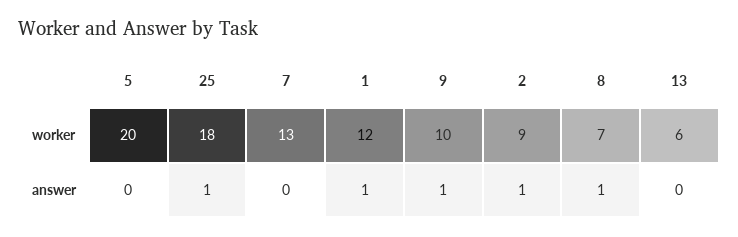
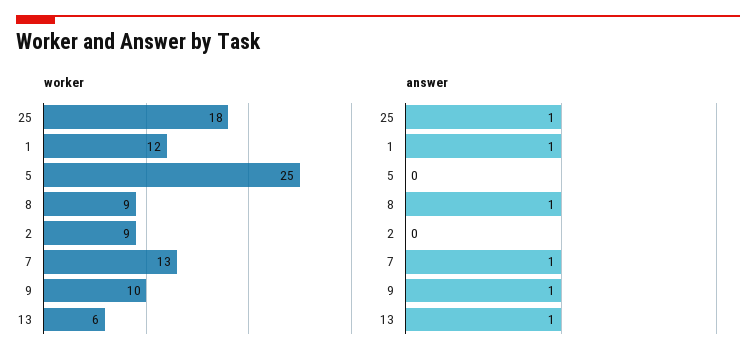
  {
    "worker": {
-     "5": 20,
+     "5": 25,
      "25": 18,
      "7": 13,
      "1": 12,
      "9": 10,
      "2": 9,
-     "8": 7,
+     "8": 9,
      "13": 6
    },
    "answer": {
      "5": 0,
      "25": 1,
-     "7": 0,
+     "7": 1,
      "1": 1,
      "9": 1,
-     "2": 1,
+     "2": 0,
      "8": 1,
-     "13": 0
+     "13": 1
    }
  }

